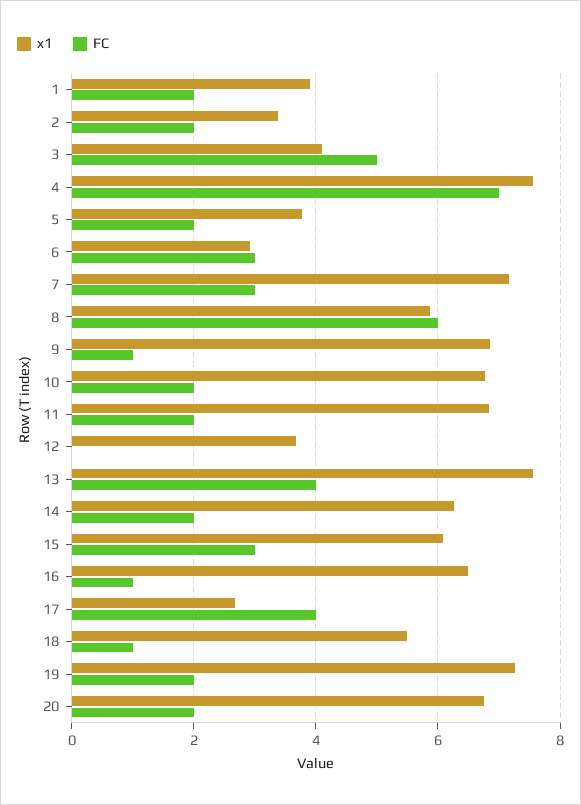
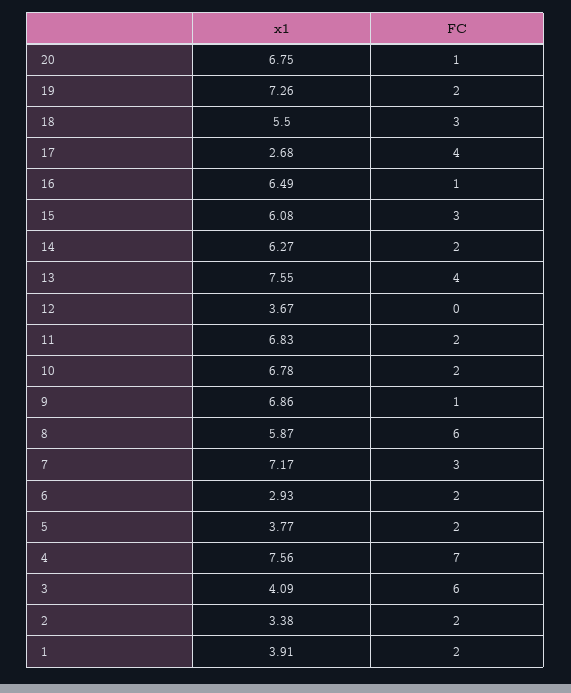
  {
    "x1": {
      "1": 3.91,
      "2": 3.38,
      "3": 4.09,
      "4": 7.56,
      "5": 3.77,
      "6": 2.93,
      "7": 7.17,
      "8": 5.87,
      "9": 6.86,
      "10": 6.78,
      "11": 6.83,
      "12": 3.67,
      "13": 7.55,
      "14": 6.27,
      "15": 6.08,
      "16": 6.49,
      "17": 2.68,
      "18": 5.5,
      "19": 7.26,
      "20": 6.75
    },
    "FC": {
      "1": 2,
      "2": 2,
-     "3": 5,
+     "3": 6,
      "4": 7,
      "5": 2,
-     "6": 3,
+     "6": 2,
      "7": 3,
      "8": 6,
      "9": 1,
      "10": 2,
      "11": 2,
      "12": 0,
      "13": 4,
      "14": 2,
      "15": 3,
      "16": 1,
      "17": 4,
-     "18": 1,
+     "18": 3,
      "19": 2,
-     "20": 2
+     "20": 1
    }
  }

